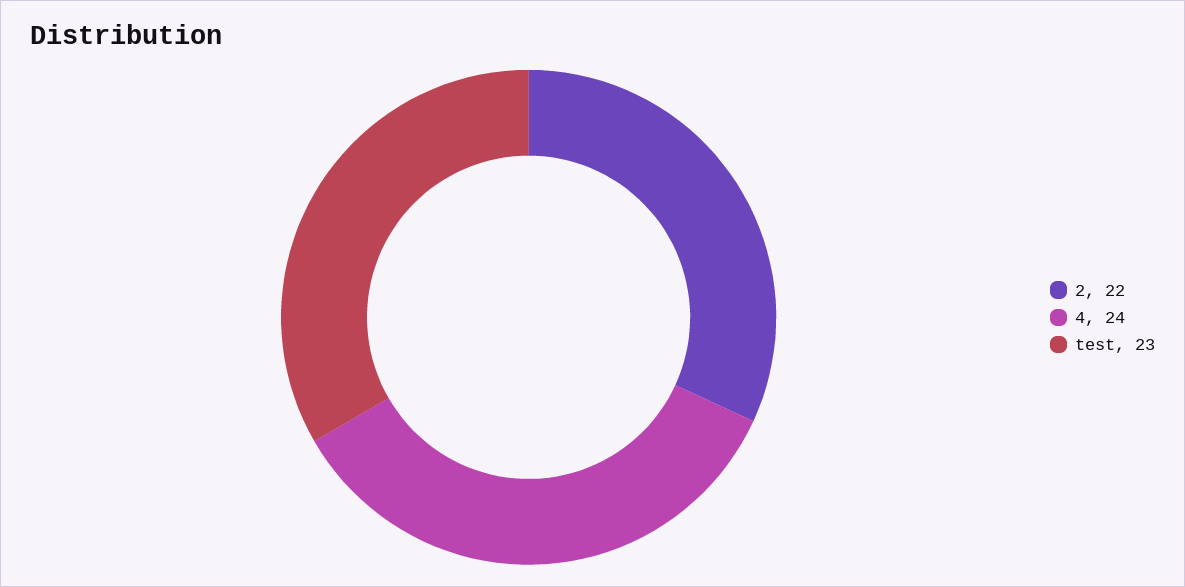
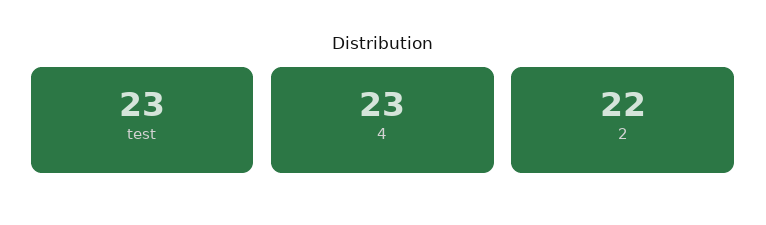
  {
    "2": 22,
-   "4": 24,
+   "4": 23,
    "test": 23
  }

